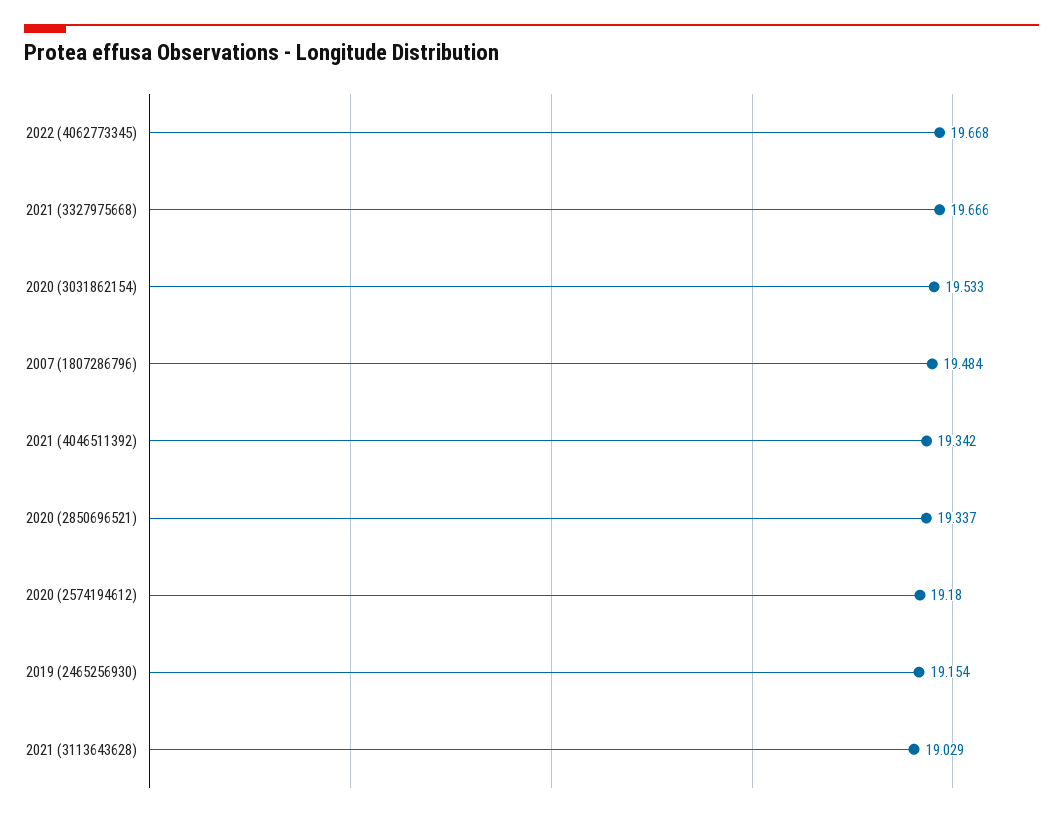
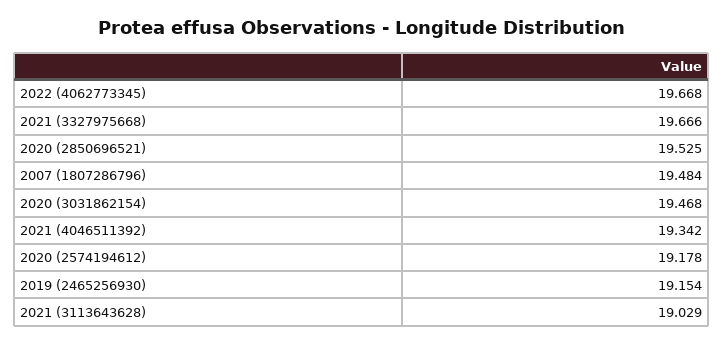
  {
    "2022 (4062773345)": 19.668,
    "2021 (3327975668)": 19.666,
-   "2020 (3031862154)": 19.533,
+   "2020 (3031862154)": 19.468,
    "2007 (1807286796)": 19.484,
    "2021 (4046511392)": 19.342,
-   "2020 (2850696521)": 19.337,
+   "2020 (2850696521)": 19.525,
-   "2020 (2574194612)": 19.18,
+   "2020 (2574194612)": 19.178,
    "2019 (2465256930)": 19.154,
    "2021 (3113643628)": 19.029
  }

